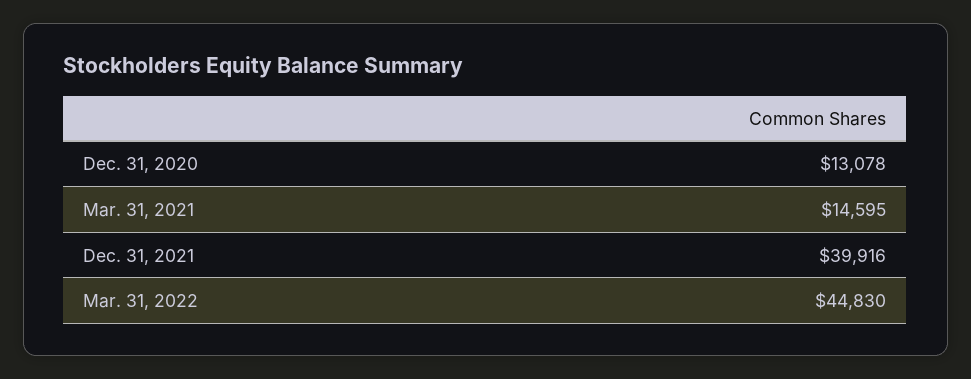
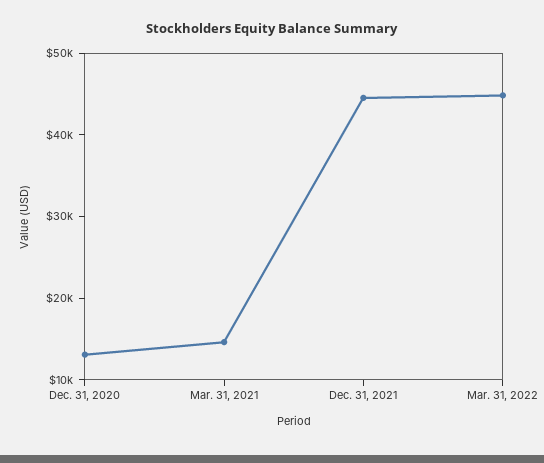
  {
    "Dec. 31, 2020": 13078,
    "Mar. 31, 2021": 14595,
-   "Dec. 31, 2021": 39916,
+   "Dec. 31, 2021": 44000,
    "Mar. 31, 2022": 44830
  }

